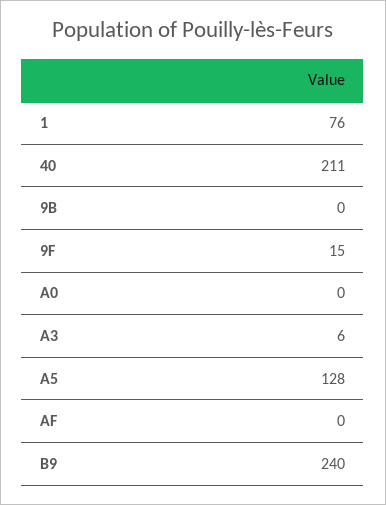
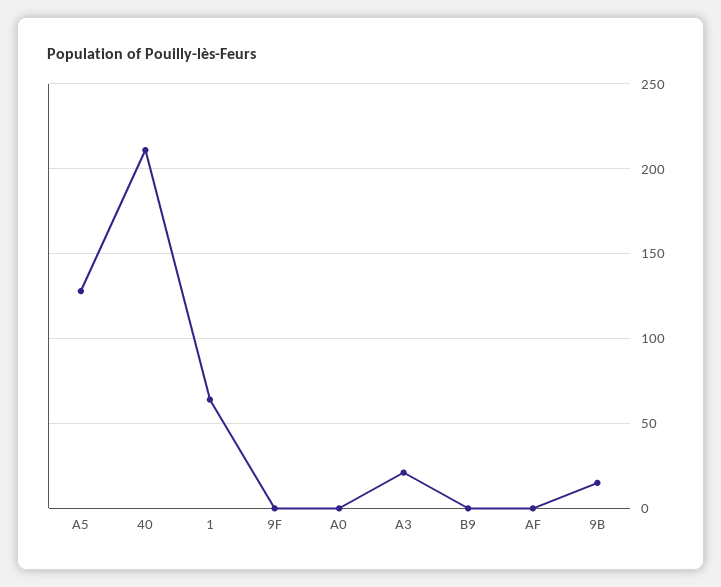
  {
-   "1": 76,
+   "1": 65,
    "40": 211,
-   "9B": 0,
+   "9B": 15,
-   "9F": 15,
+   "9F": 0,
    "A0": 0,
-   "A3": 6,
+   "A3": 20,
    "A5": 128,
    "AF": 0,
-   "B9": 240
+   "B9": 0
  }

